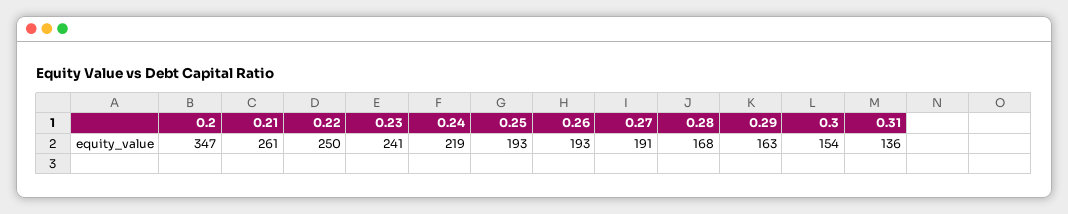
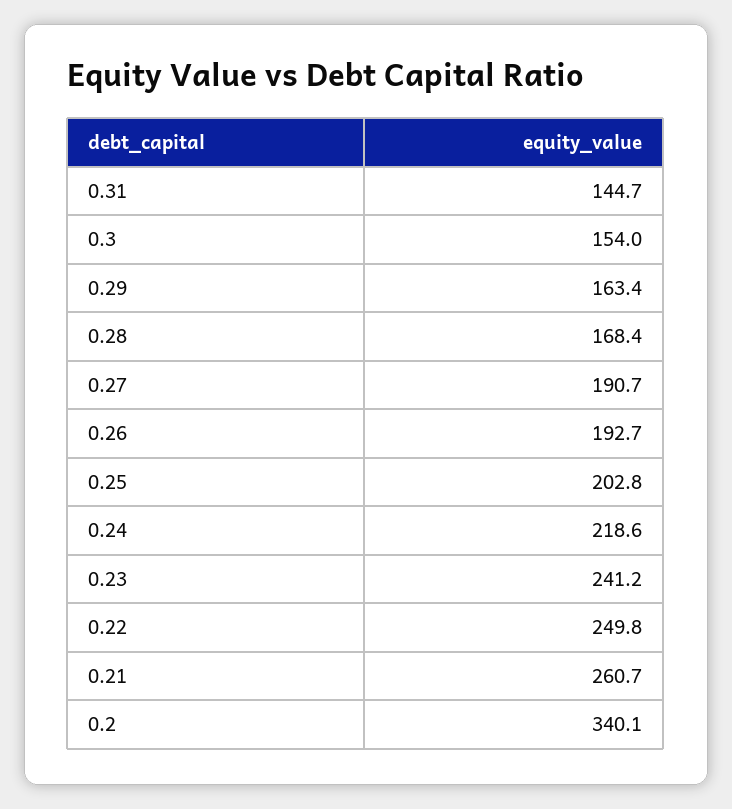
  {
-   "0.2": 347,
+   "0.2": 340.1,
    "0.21": 260.7,
    "0.22": 249.8,
    "0.23": 241.2,
    "0.24": 218.6,
-   "0.25": 193,
+   "0.25": 202.8,
    "0.26": 192.7,
    "0.27": 190.7,
    "0.28": 168.4,
    "0.29": 163.4,
    "0.3": 154,
-   "0.31": 136
+   "0.31": 144.7
  }

